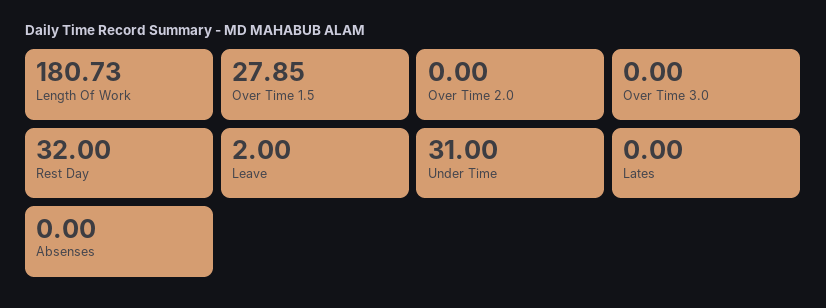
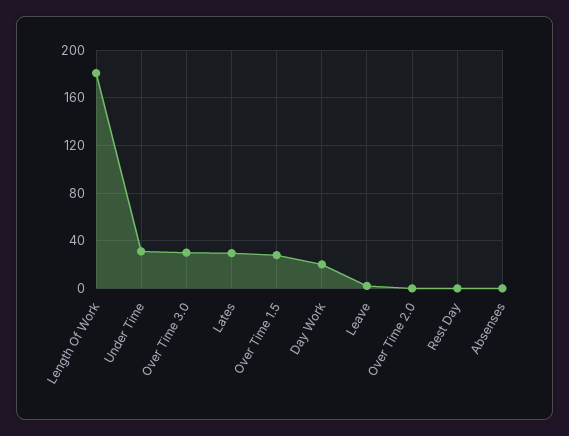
  {
    "Length Of Work": 180.73,
    "Over Time 1.5": 27.85,
    "Over Time 2.0": 0,
-   "Over Time 3.0": 0,
+   "Over Time 3.0": 30,
-   "Rest Day": 32,
+   "Rest Day": 0,
    "Leave": 2,
    "Under Time": 31,
-   "Lates": 0,
+   "Lates": 30,
-   "Absenses": 0
+   "Absenses": 0,
+   "Day Work": 20
  }

